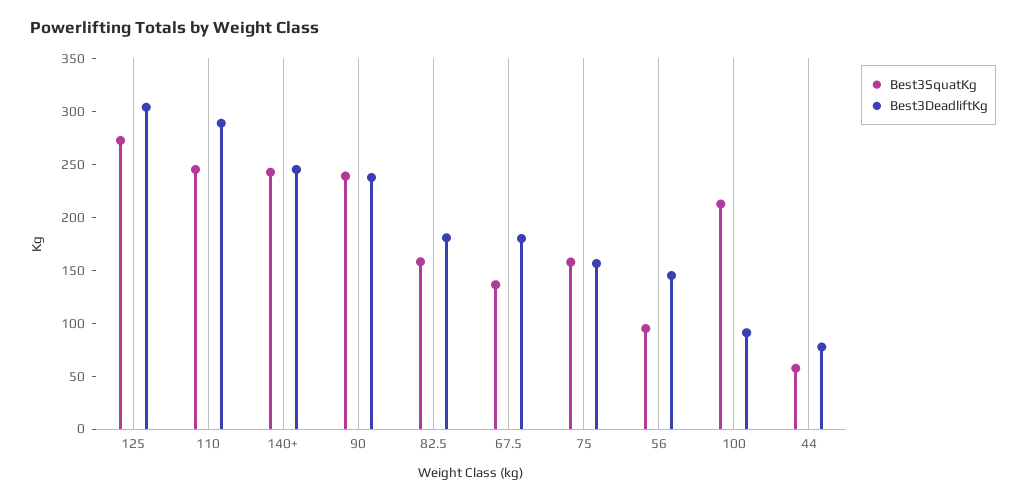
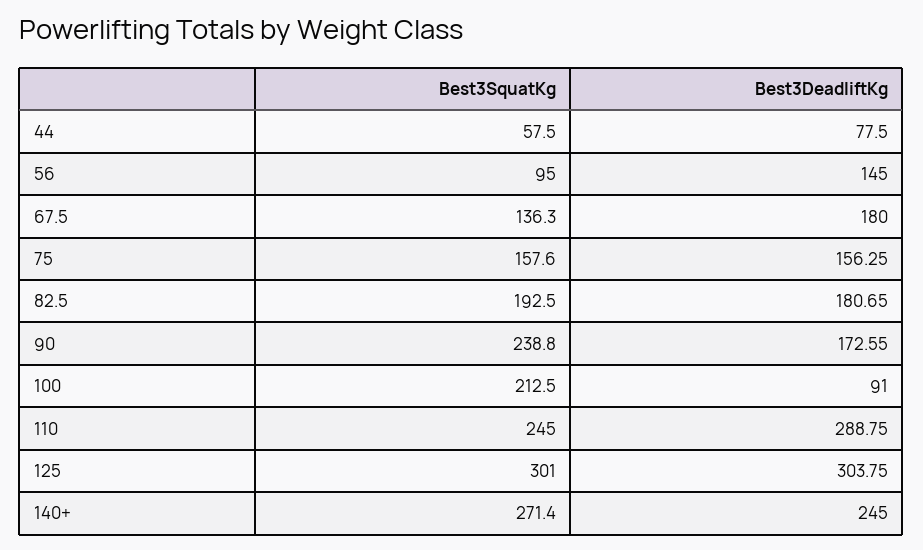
  {
    "Best3SquatKg": {
-     "125": 270,
+     "125": 301,
      "110": 245,
-     "140+": 240,
+     "140+": 271.4,
      "90": 238.8,
-     "82.5": 160,
+     "82.5": 192.5,
      "67.5": 136.3,
      "75": 157.6,
      "56": 95,
      "100": 212.5,
      "44": 57.5
    },
    "Best3DeadliftKg": {
      "125": 303.75,
      "110": 288.75,
      "140+": 245,
-     "90": 240,
+     "90": 172.55,
      "82.5": 180.65,
      "67.5": 180,
      "75": 156.25,
      "56": 145,
      "100": 91,
      "44": 77.5
    }
  }

